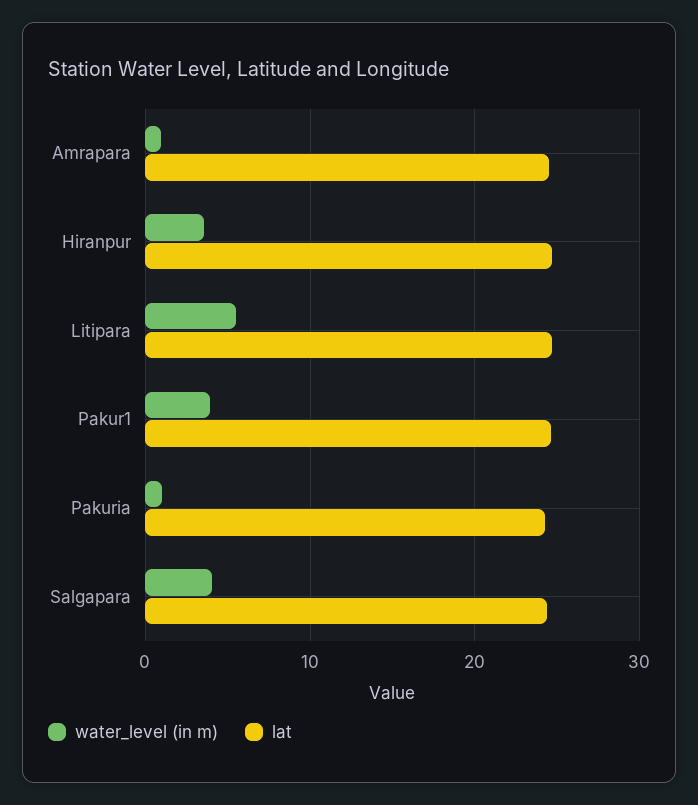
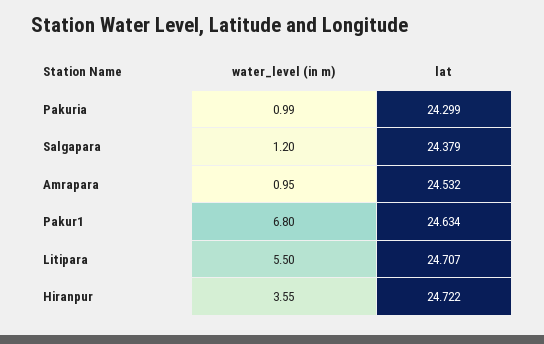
  {
    "water_level (in m)": {
      "Amrapara": 0.95,
      "Hiranpur": 3.55,
      "Litipara": 5.5,
-     "Pakur1": 4,
+     "Pakur1": 6.8,
      "Pakuria": 0.99,
-     "Salgapara": 4
+     "Salgapara": 1.2
    },
    "lat": {
      "Amrapara": 24.532,
      "Hiranpur": 24.722,
      "Litipara": 24.707,
      "Pakur1": 24.634,
      "Pakuria": 24.299,
      "Salgapara": 24.379
    }
  }

